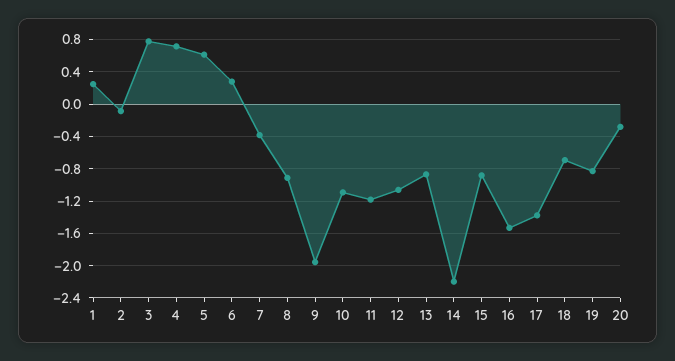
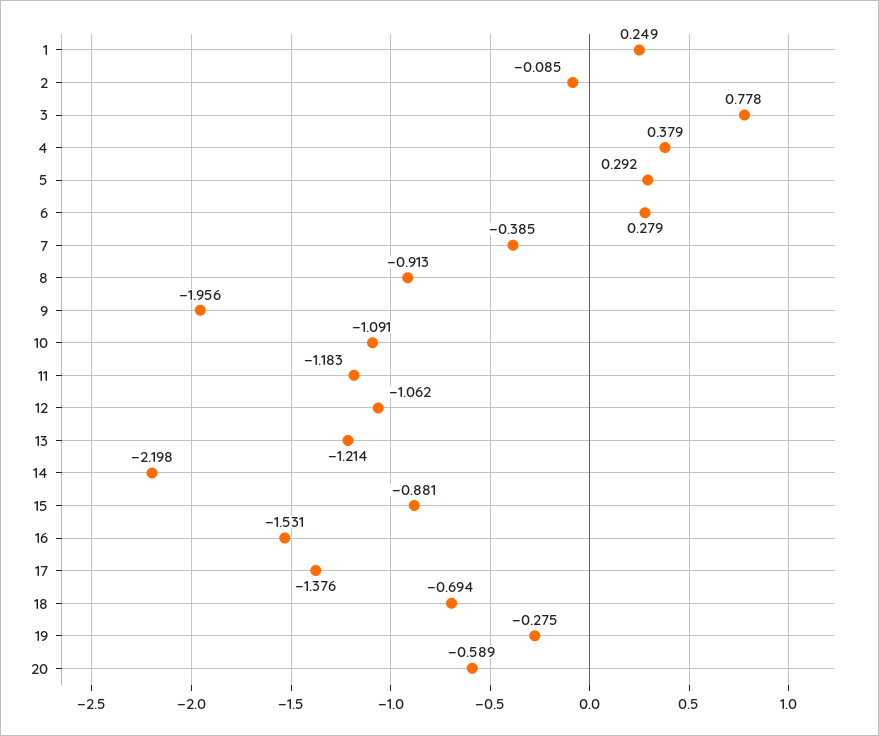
  {
    "1": 0.249,
    "2": -0.085,
    "3": 0.778,
-   "4": 0.7,
+   "4": 0.379,
-   "5": 0.6,
+   "5": 0.292,
    "6": 0.279,
    "7": -0.385,
    "8": -0.913,
    "9": -1.956,
    "10": -1.091,
    "11": -1.183,
    "12": -1.062,
-   "13": -0.9,
+   "13": -1.214,
    "14": -2.198,
    "15": -0.881,
    "16": -1.531,
    "17": -1.376,
    "18": -0.694,
-   "19": -0.8,
+   "19": -0.275,
-   "20": -0.3
+   "20": -0.589
  }

